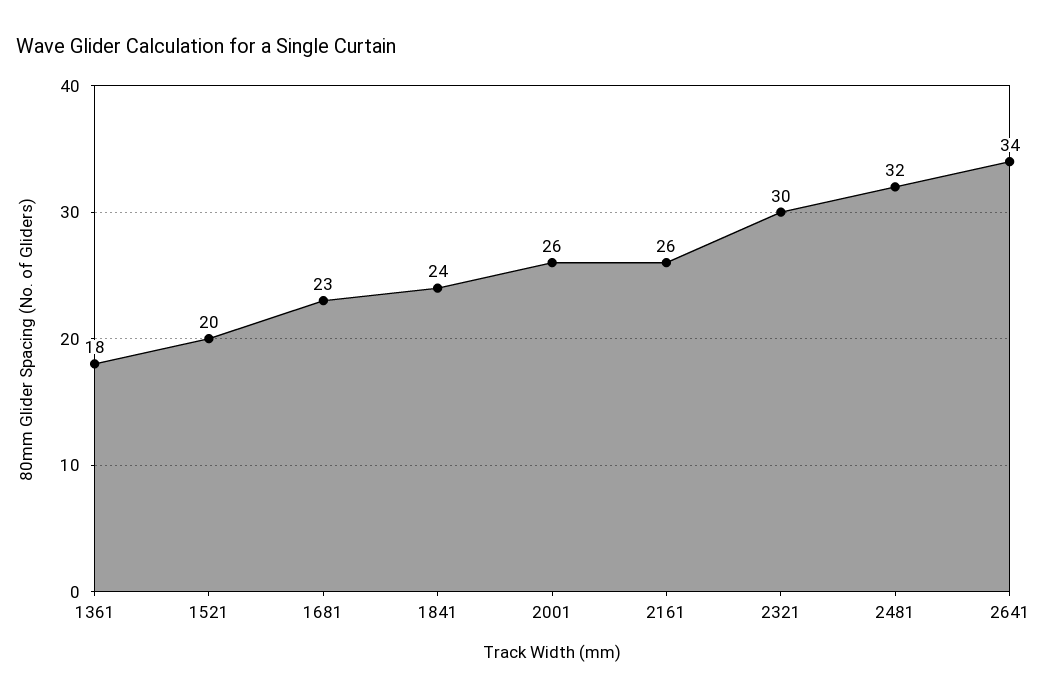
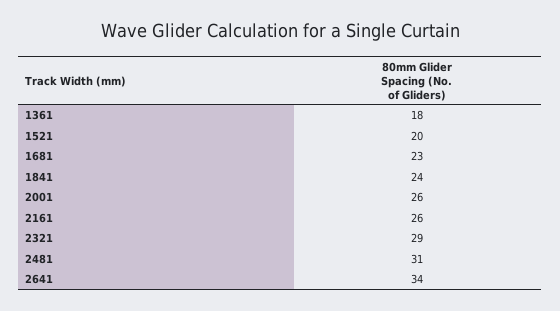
  {
    "1361": 18,
    "1521": 20,
    "1681": 23,
    "1841": 24,
    "2001": 26,
    "2161": 26,
-   "2321": 30,
+   "2321": 29,
-   "2481": 32,
+   "2481": 31,
    "2641": 34
  }

